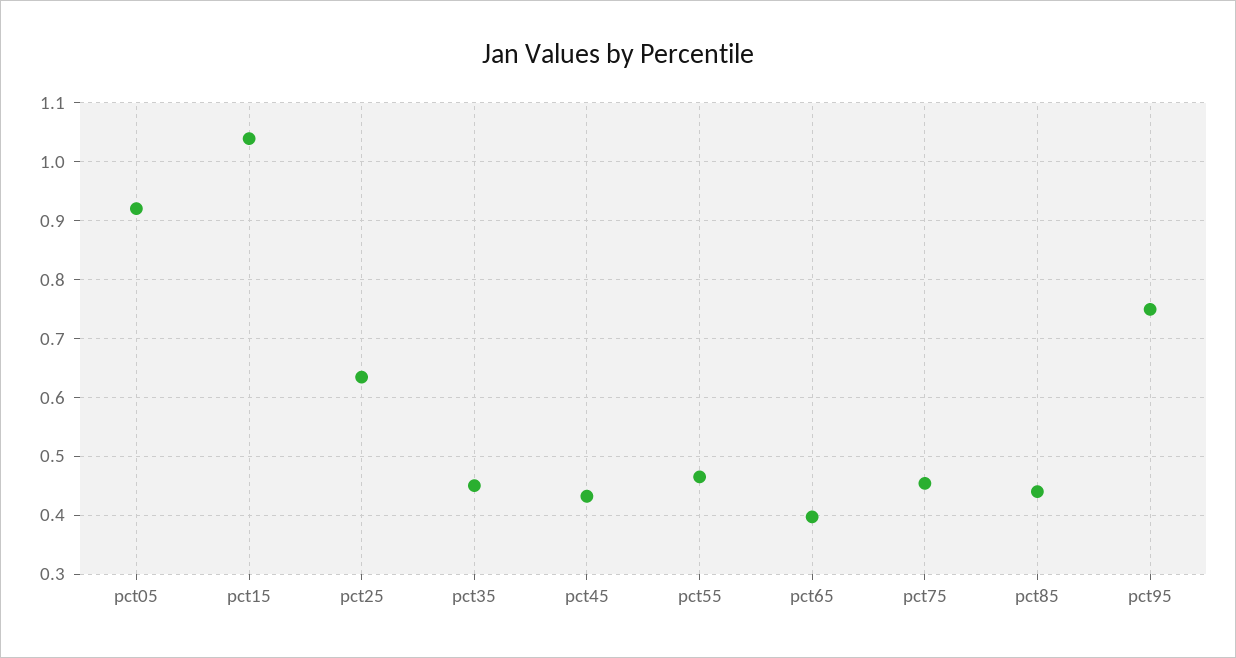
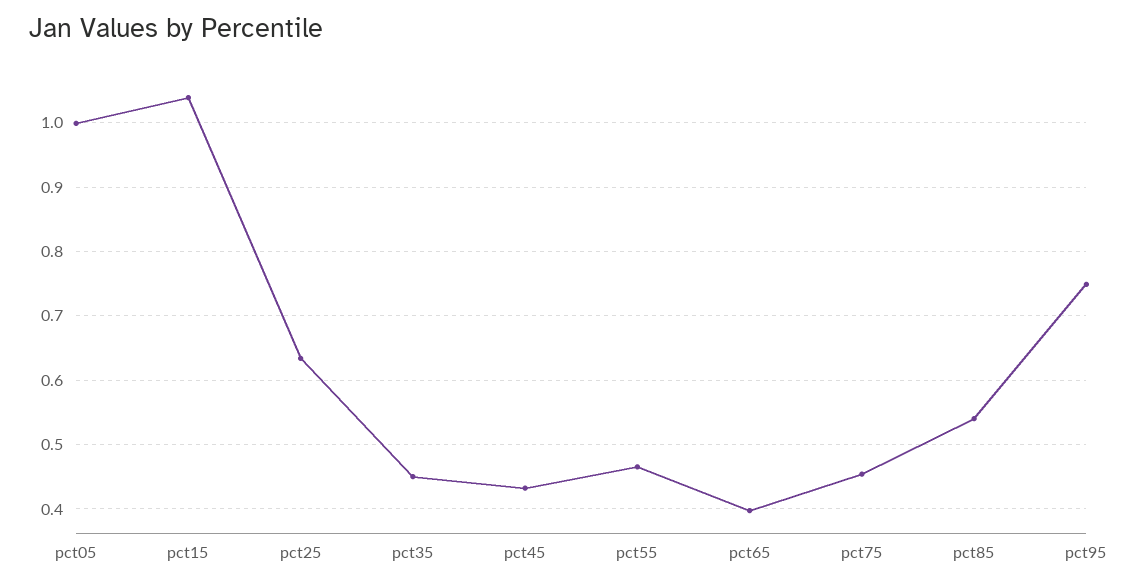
  {
-   "pct05": 0.92,
+   "pct05": 1,
    "pct15": 1.04,
    "pct25": 0.63,
    "pct35": 0.45,
    "pct45": 0.43,
    "pct55": 0.47,
    "pct65": 0.4,
    "pct75": 0.45,
-   "pct85": 0.44,
+   "pct85": 0.54,
    "pct95": 0.75
  }

